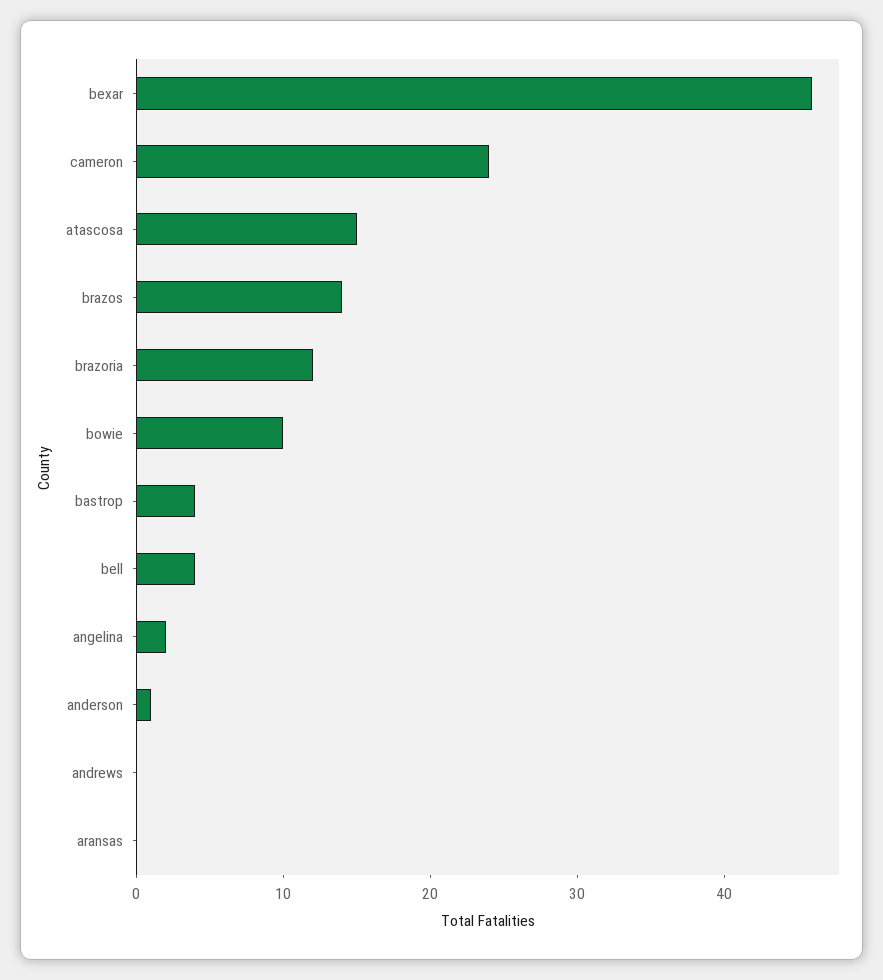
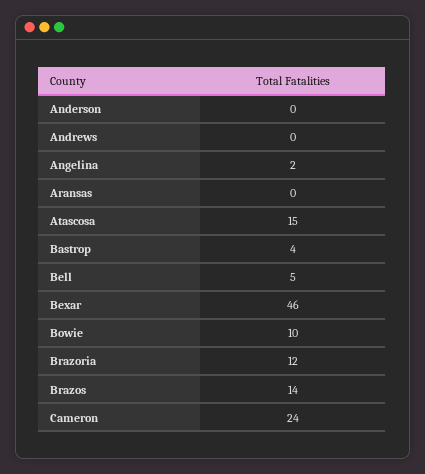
  {
    "bexar": 46,
    "cameron": 24,
    "atascosa": 15,
    "brazos": 14,
    "brazoria": 12,
    "bowie": 10,
    "bastrop": 4,
-   "bell": 4,
+   "bell": 5,
    "angelina": 2,
-   "anderson": 1,
+   "anderson": 0,
    "andrews": 0,
    "aransas": 0
  }

